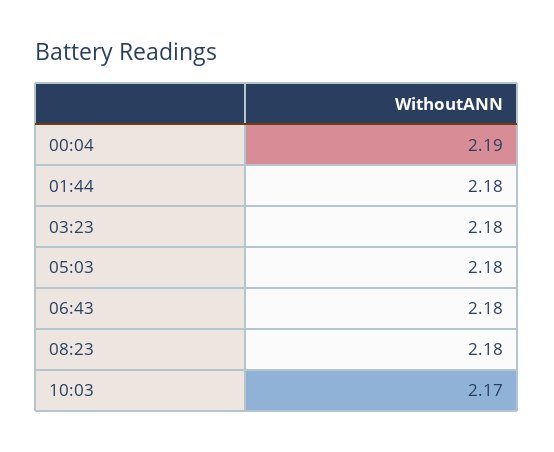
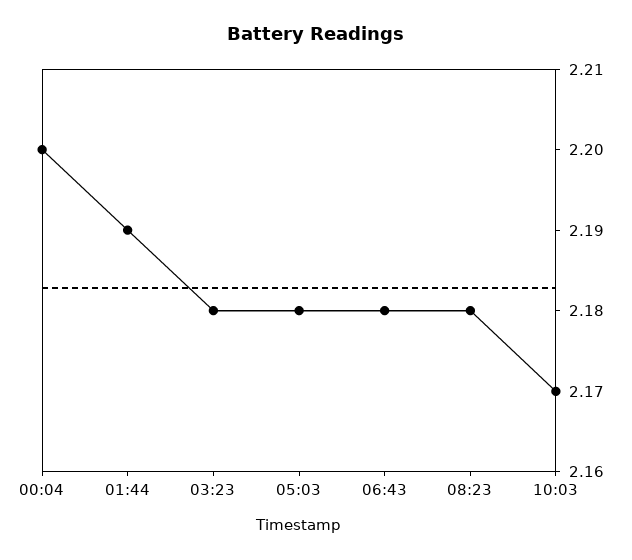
  {
-   "00:04": 2.19,
+   "00:04": 2.2,
-   "01:44": 2.18,
+   "01:44": 2.19,
    "03:23": 2.18,
    "05:03": 2.18,
    "06:43": 2.18,
    "08:23": 2.18,
    "10:03": 2.17
  }

